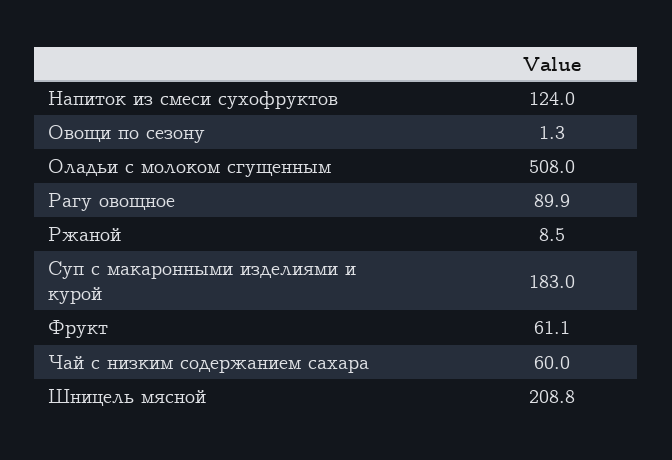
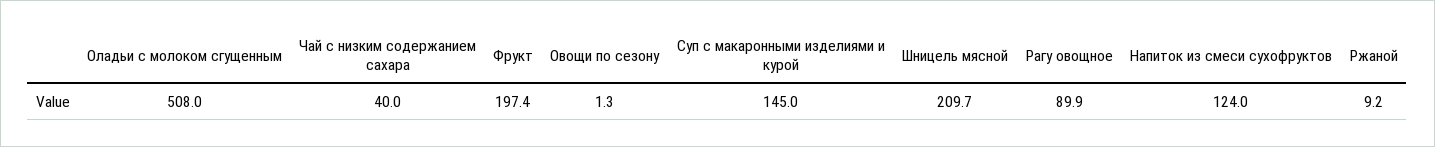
  {
    "Напиток из смеси сухофруктов": 124,
    "Овощи по сезону": 1.3,
    "Оладьи с молоком сгущенным": 508,
    "Рагу овощное": 89.9,
-   "Ржаной": 8.5,
+   "Ржаной": 9.2,
-   "Суп с макаронными изделиями и курой": 183,
+   "Суп с макаронными изделиями и курой": 145,
-   "Фрукт": 61.1,
+   "Фрукт": 197.4,
-   "Чай с низким содержанием сахара": 60,
+   "Чай с низким содержанием сахара": 40,
-   "Шницель мясной": 208.8
+   "Шницель мясной": 209.7
  }

